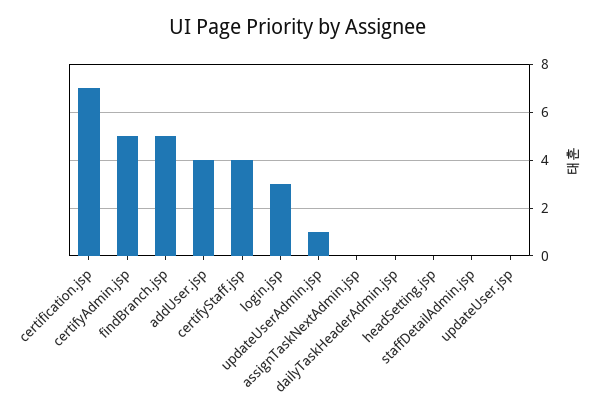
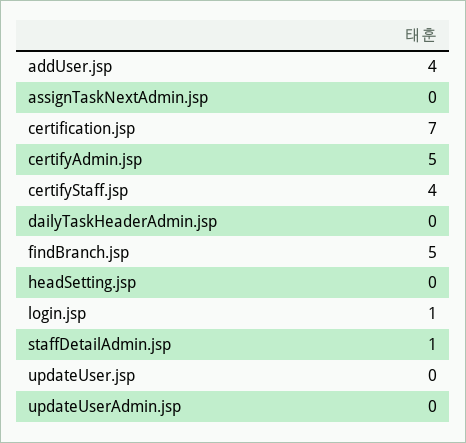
  {
    "certification.jsp": 7,
    "certifyAdmin.jsp": 5,
    "findBranch.jsp": 5,
    "addUser.jsp": 4,
    "certifyStaff.jsp": 4,
-   "login.jsp": 3,
+   "login.jsp": 1,
-   "updateUserAdmin.jsp": 1,
+   "updateUserAdmin.jsp": 0,
    "assignTaskNextAdmin.jsp": 0,
    "dailyTaskHeaderAdmin.jsp": 0,
    "headSetting.jsp": 0,
-   "staffDetailAdmin.jsp": 0,
+   "staffDetailAdmin.jsp": 1,
    "updateUser.jsp": 0
  }

